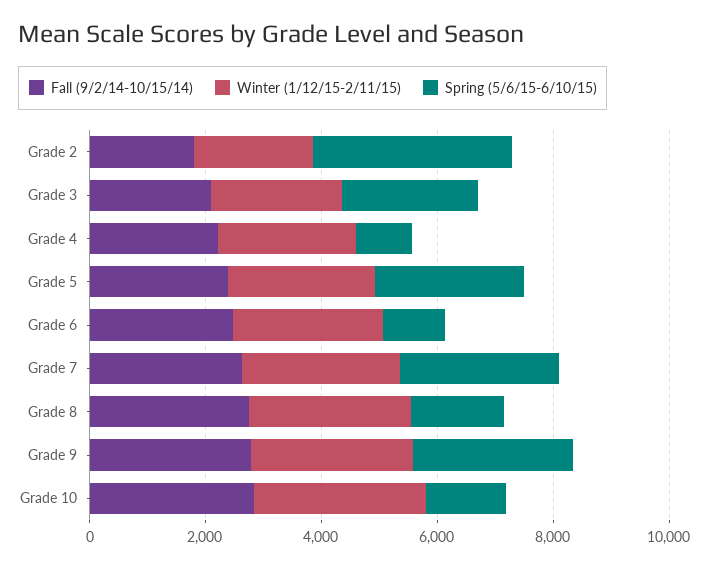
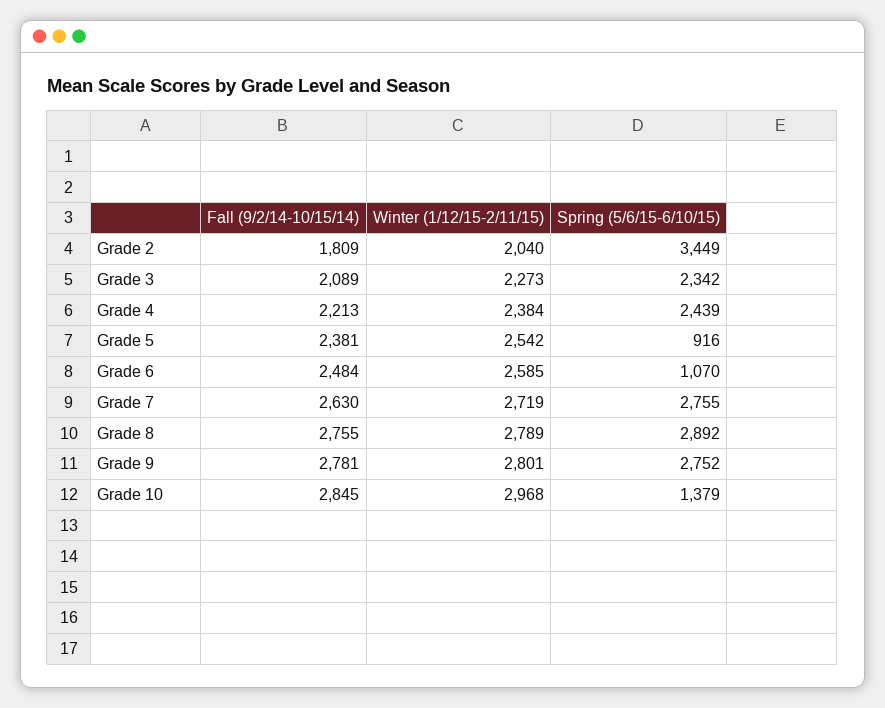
  {
    "Fall (9/2/14-10/15/14)": {
      "Grade 2": 1809,
      "Grade 3": 2089,
      "Grade 4": 2213,
      "Grade 5": 2381,
      "Grade 6": 2484,
      "Grade 7": 2630,
      "Grade 8": 2755,
      "Grade 9": 2781,
      "Grade 10": 2845
    },
    "Winter (1/12/15-2/11/15)": {
      "Grade 2": 2040,
      "Grade 3": 2273,
      "Grade 4": 2384,
      "Grade 5": 2542,
      "Grade 6": 2585,
      "Grade 7": 2719,
      "Grade 8": 2789,
      "Grade 9": 2801,
      "Grade 10": 2968
    },
    "Spring (5/6/15-6/10/15)": {
      "Grade 2": 3449,
      "Grade 3": 2342,
-     "Grade 4": 1000,
+     "Grade 4": 2439,
-     "Grade 5": 2500,
+     "Grade 5": 916,
      "Grade 6": 1070,
      "Grade 7": 2755,
-     "Grade 8": 1500,
+     "Grade 8": 2892,
      "Grade 9": 2752,
      "Grade 10": 1379
    }
  }

